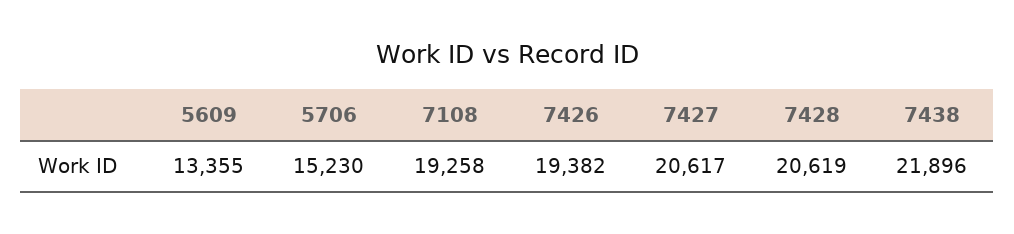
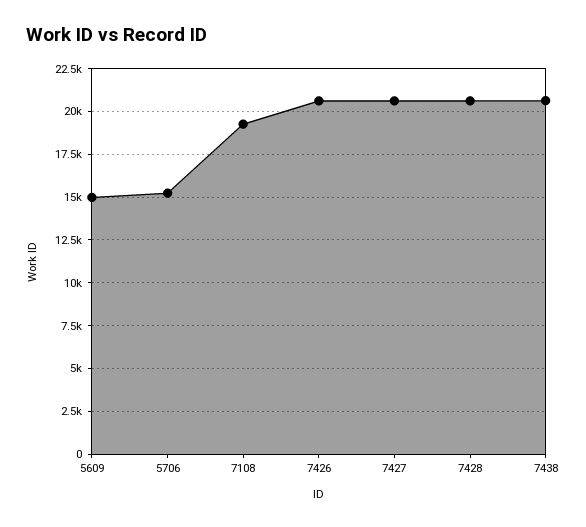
  {
-   "5609": 13355,
+   "5609": 15000,
    "5706": 15230,
    "7108": 19258,
-   "7426": 19382,
+   "7426": 20500,
    "7427": 20617,
    "7428": 20619,
-   "7438": 21896
+   "7438": 20500
  }

